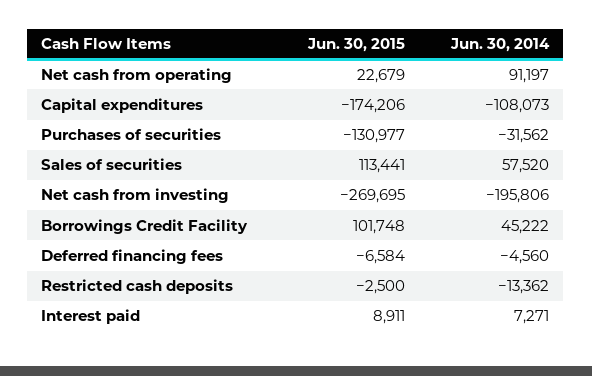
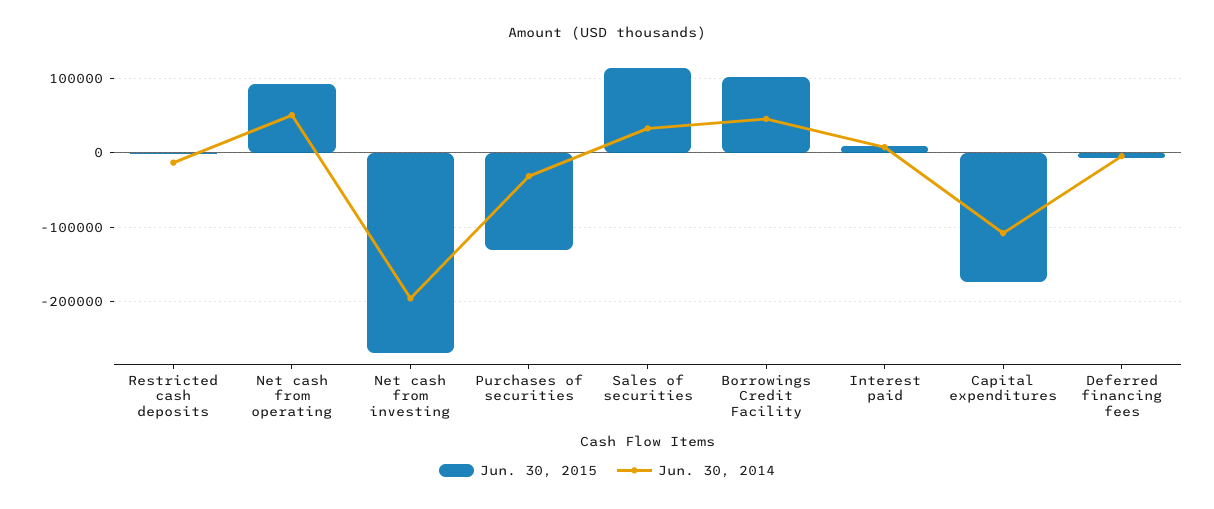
  {
    "Jun. 30, 2015": {
-     "Net cash from operating": 22679,
+     "Net cash from operating": 90000,
      "Capital expenditures": -174206,
      "Purchases of securities": -130977,
      "Sales of securities": 113441,
      "Net cash from investing": -269695,
      "Borrowings Credit Facility": 101748,
      "Deferred financing fees": -6584,
      "Restricted cash deposits": -2500,
      "Interest paid": 8911
    },
    "Jun. 30, 2014": {
-     "Net cash from operating": 91197,
+     "Net cash from operating": 50000,
      "Capital expenditures": -108073,
      "Purchases of securities": -31562,
-     "Sales of securities": 57520,
+     "Sales of securities": 30000,
      "Net cash from investing": -195806,
      "Borrowings Credit Facility": 45222,
      "Deferred financing fees": -4560,
      "Restricted cash deposits": -13362,
      "Interest paid": 7271
    }
  }

